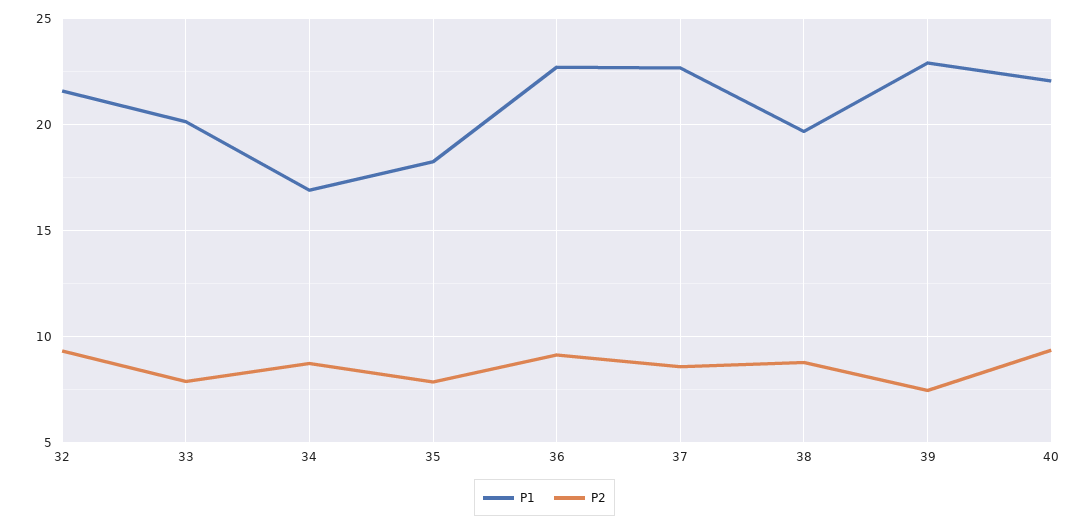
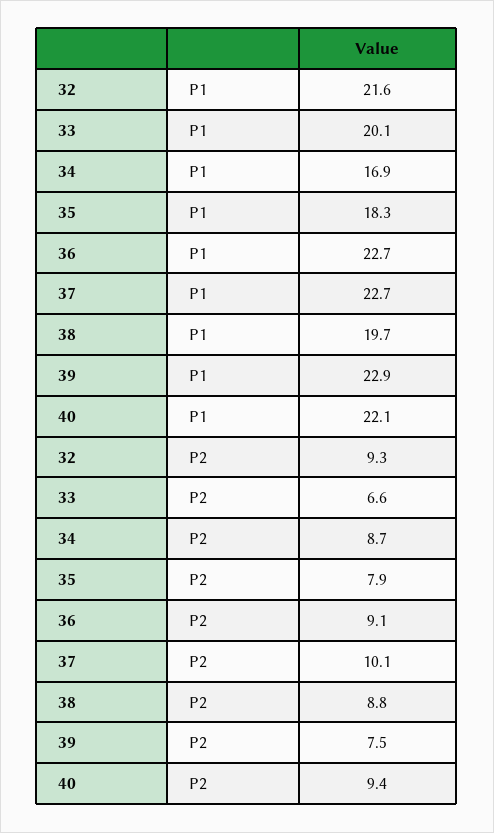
  {
    "P1": {
      "32": 21.6,
      "33": 20.1,
      "34": 16.9,
      "35": 18.3,
      "36": 22.7,
      "37": 22.7,
      "38": 19.7,
      "39": 22.9,
      "40": 22.1
    },
    "P2": {
      "32": 9.3,
-     "33": 8,
+     "33": 6.6,
      "34": 8.7,
      "35": 7.9,
      "36": 9.1,
-     "37": 8.5,
+     "37": 10.1,
      "38": 8.8,
      "39": 7.5,
      "40": 9.4
    }
  }

